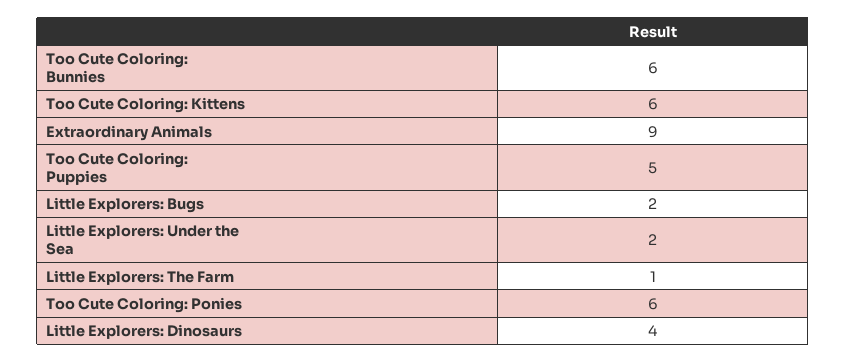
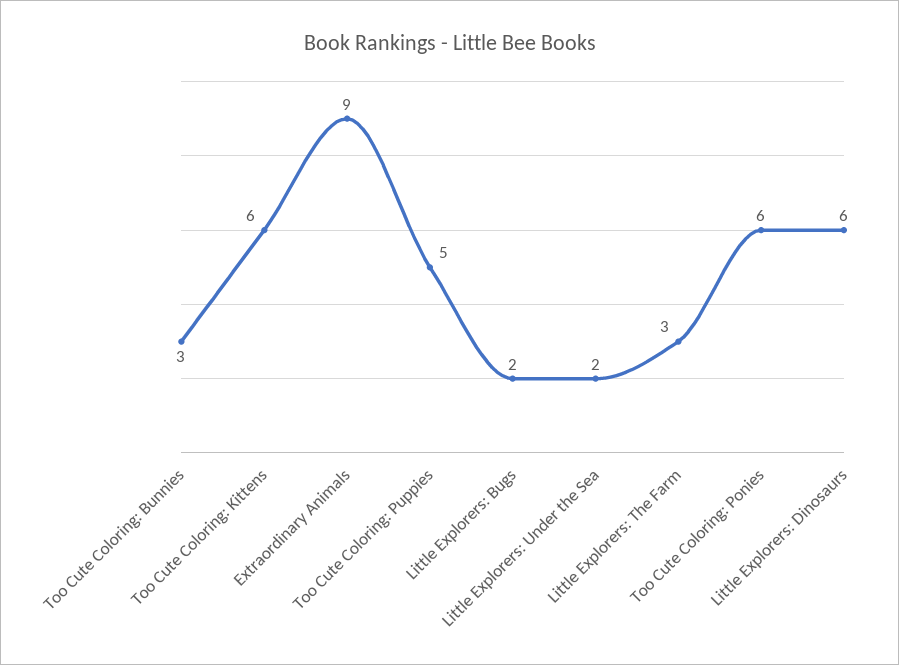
  {
-   "Too Cute Coloring: Bunnies": 6,
+   "Too Cute Coloring: Bunnies": 3,
    "Too Cute Coloring: Kittens": 6,
    "Extraordinary Animals": 9,
    "Too Cute Coloring: Puppies": 5,
    "Little Explorers: Bugs": 2,
    "Little Explorers: Under the Sea": 2,
-   "Little Explorers: The Farm": 1,
+   "Little Explorers: The Farm": 3,
    "Too Cute Coloring: Ponies": 6,
-   "Little Explorers: Dinosaurs": 4
+   "Little Explorers: Dinosaurs": 6
  }

